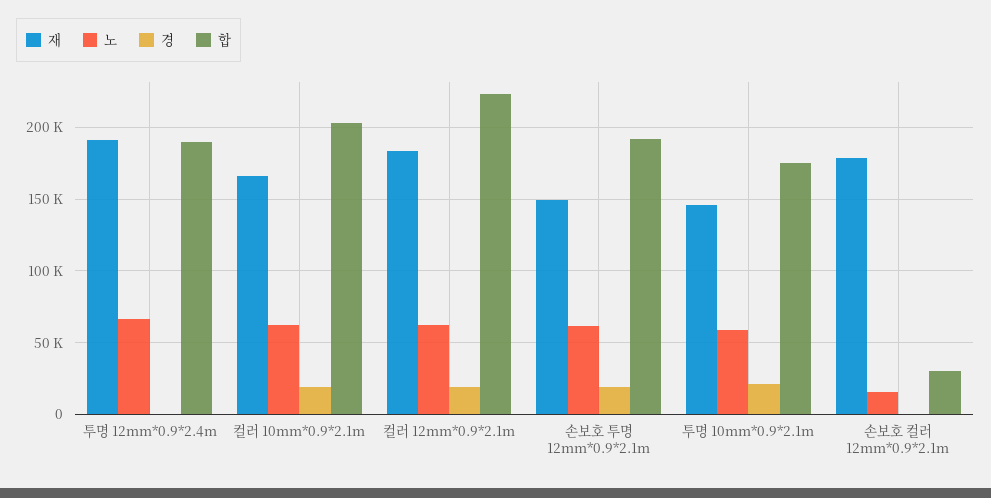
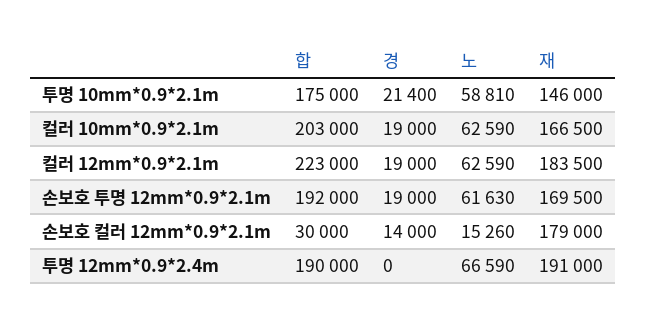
  {
    "재": {
      "투명 12mm*0.9*2.4m": 191000,
      "컬러 10mm*0.9*2.1m": 166500,
      "컬러 12mm*0.9*2.1m": 183500,
-     "손보호 투명 12mm*0.9*2.1m": 150000,
+     "손보호 투명 12mm*0.9*2.1m": 169500,
      "투명 10mm*0.9*2.1m": 146000,
      "손보호 컬러 12mm*0.9*2.1m": 179000
    },
    "노": {
      "투명 12mm*0.9*2.4m": 66590,
      "컬러 10mm*0.9*2.1m": 62590,
      "컬러 12mm*0.9*2.1m": 62590,
      "손보호 투명 12mm*0.9*2.1m": 61630,
      "투명 10mm*0.9*2.1m": 58810,
      "손보호 컬러 12mm*0.9*2.1m": 15260
    },
    "경": {
      "투명 12mm*0.9*2.4m": 0,
      "컬러 10mm*0.9*2.1m": 19000,
      "컬러 12mm*0.9*2.1m": 19000,
      "손보호 투명 12mm*0.9*2.1m": 19000,
      "투명 10mm*0.9*2.1m": 21400,
-     "손보호 컬러 12mm*0.9*2.1m": 0
+     "손보호 컬러 12mm*0.9*2.1m": 14000
    },
    "합": {
      "투명 12mm*0.9*2.4m": 190000,
      "컬러 10mm*0.9*2.1m": 203000,
      "컬러 12mm*0.9*2.1m": 223000,
      "손보호 투명 12mm*0.9*2.1m": 192000,
      "투명 10mm*0.9*2.1m": 175000,
      "손보호 컬러 12mm*0.9*2.1m": 30000
    }
  }

